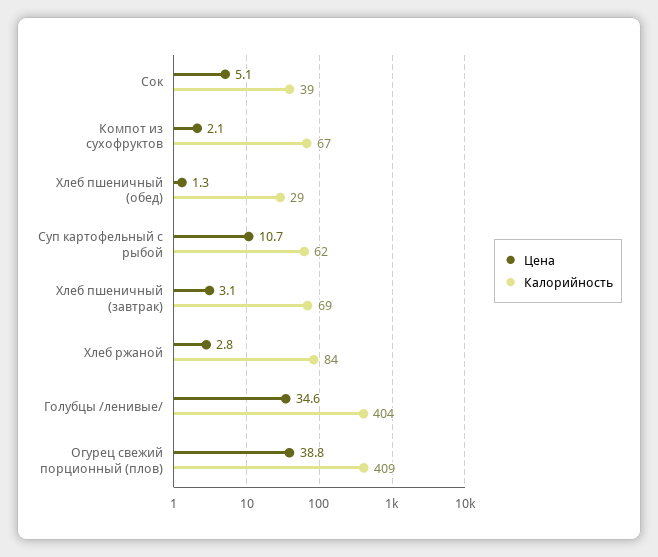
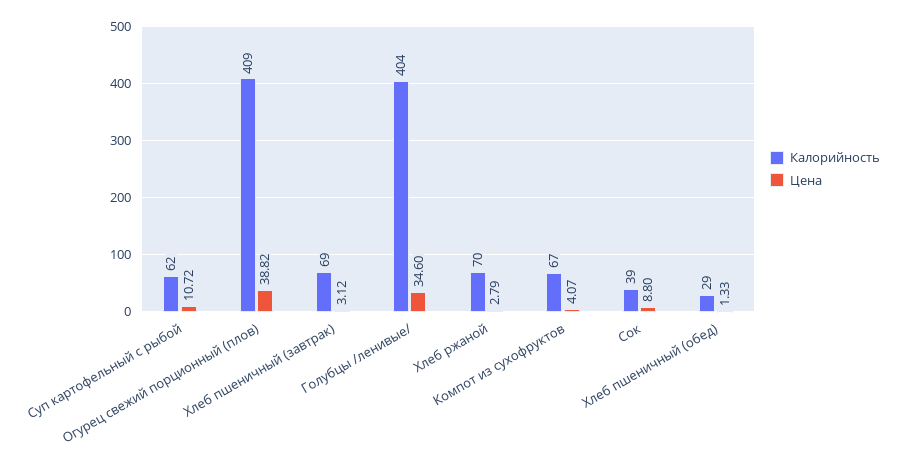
  {
    "Цена": {
-     "Сок": 5.1,
+     "Сок": 8.8,
-     "Компот из сухофруктов": 2.1,
+     "Компот из сухофруктов": 4.07,
      "Хлеб пшеничный (обед)": 1.33,
      "Суп картофельный с рыбой": 10.72,
      "Хлеб пшеничный (завтрак)": 3.12,
      "Хлеб ржаной": 2.79,
      "Голубцы /ленивые/": 34.6,
      "Огурец свежий порционный (плов)": 38.82
    },
    "Калорийность": {
      "Сок": 39,
      "Компот из сухофруктов": 67,
      "Хлеб пшеничный (обед)": 29,
      "Суп картофельный с рыбой": 62,
      "Хлеб пшеничный (завтрак)": 69,
-     "Хлеб ржаной": 84,
+     "Хлеб ржаной": 70,
      "Голубцы /ленивые/": 404,
      "Огурец свежий порционный (плов)": 409
    }
  }

